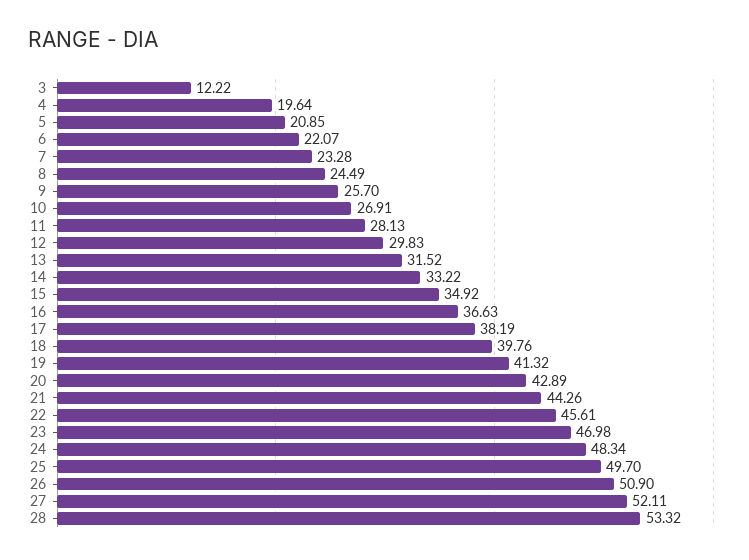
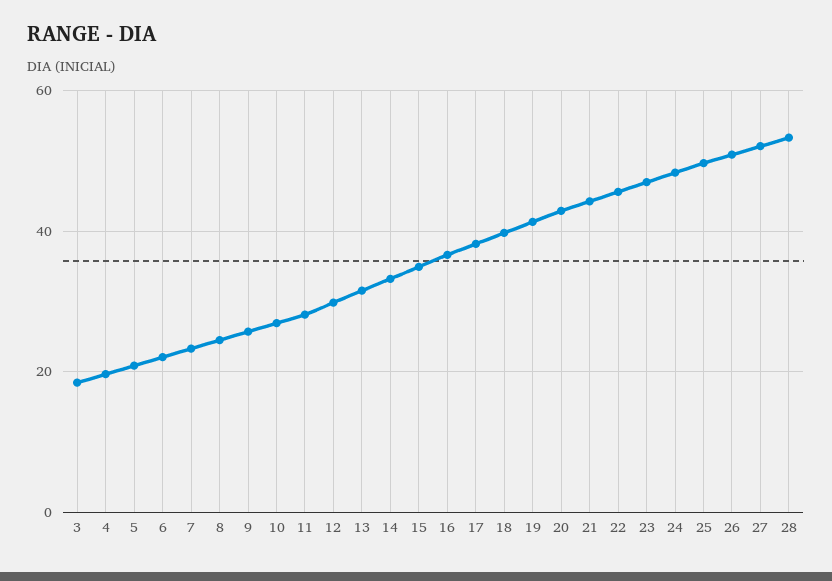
  {
-   "3": 12.22,
+   "3": 18,
    "4": 19.64,
    "5": 20.85,
    "6": 22.07,
    "7": 23.28,
    "8": 24.49,
    "9": 25.7,
    "10": 26.91,
    "11": 28.13,
    "12": 29.83,
    "13": 31.52,
    "14": 33.22,
    "15": 34.92,
    "16": 36.63,
    "17": 38.19,
    "18": 39.76,
    "19": 41.32,
    "20": 42.89,
    "21": 44.26,
    "22": 45.61,
    "23": 46.98,
    "24": 48.34,
    "25": 49.7,
    "26": 50.9,
    "27": 52.11,
    "28": 53.32
  }

